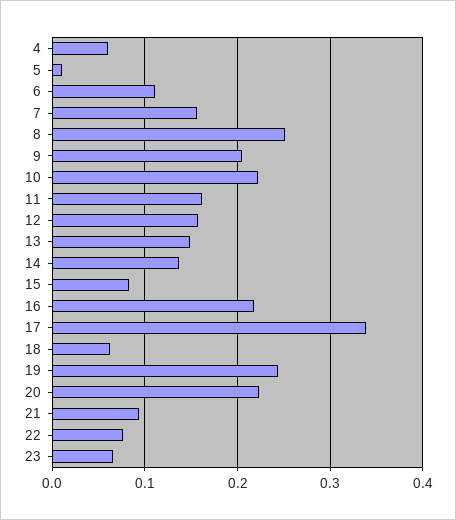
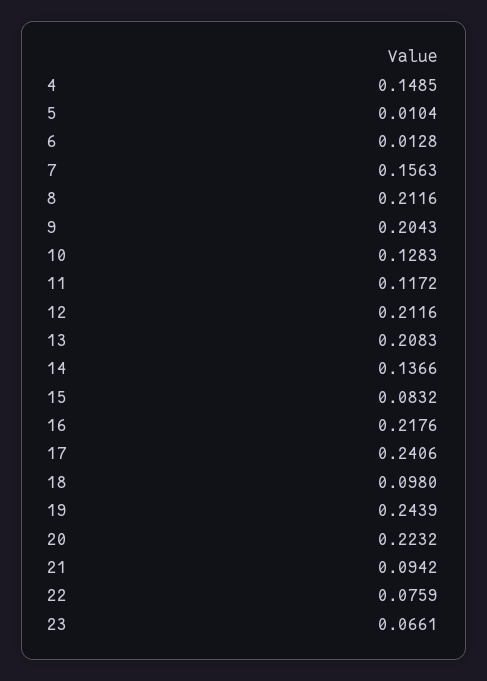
  {
-   "4": 0.06,
+   "4": 0.1485,
    "5": 0.0104,
-   "6": 0.11,
+   "6": 0.0128,
    "7": 0.1563,
-   "8": 0.25,
+   "8": 0.2116,
    "9": 0.2043,
-   "10": 0.22,
+   "10": 0.1283,
-   "11": 0.16,
+   "11": 0.1172,
-   "12": 0.16,
+   "12": 0.2116,
-   "13": 0.15,
+   "13": 0.2083,
    "14": 0.1366,
    "15": 0.0832,
    "16": 0.2176,
-   "17": 0.34,
+   "17": 0.2406,
-   "18": 0.06,
+   "18": 0.098,
    "19": 0.2439,
    "20": 0.2232,
    "21": 0.0942,
    "22": 0.0759,
    "23": 0.0661
  }

